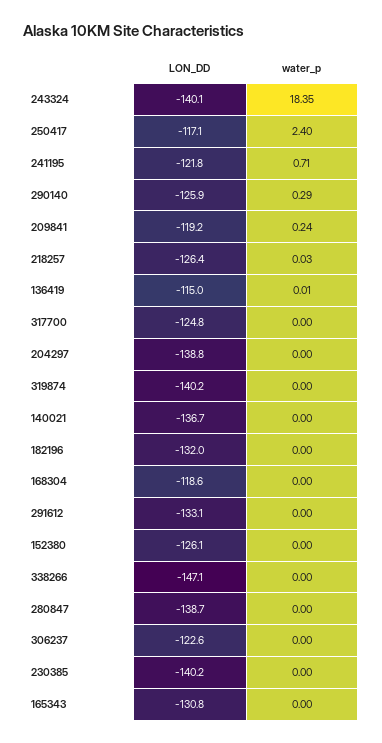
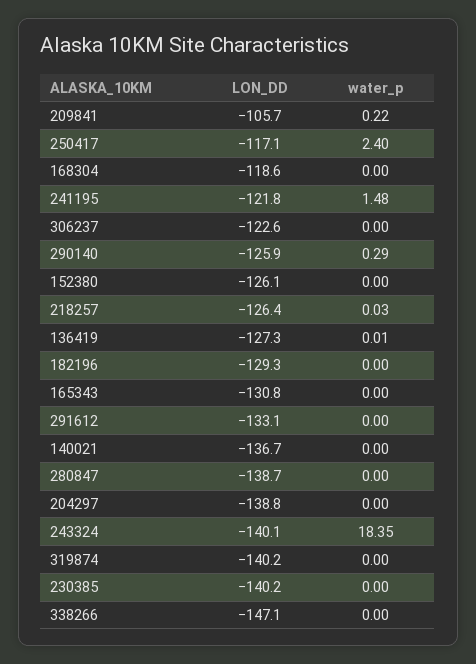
  {
    "LON_DD": {
      "243324": -140.1,
      "250417": -117.1,
      "241195": -121.8,
      "290140": -125.9,
-     "209841": -119.2,
+     "209841": -105.7,
      "218257": -126.4,
-     "136419": -115,
+     "136419": -127.3,
-     "317700": -124.8,
      "204297": -138.8,
      "319874": -140.2,
      "140021": -136.7,
-     "182196": -132,
+     "182196": -129.3,
      "168304": -118.6,
      "291612": -133.1,
      "152380": -126.1,
      "338266": -147.1,
      "280847": -138.7,
      "306237": -122.6,
      "230385": -140.2,
      "165343": -130.8
    },
    "water_p": {
      "243324": 18.35,
      "250417": 2.4,
-     "241195": 0.71,
+     "241195": 1.48,
      "290140": 0.29,
-     "209841": 0.24,
+     "209841": 0.22,
      "218257": 0.03,
      "136419": 0.01,
-     "317700": 0,
      "204297": 0,
      "319874": 0,
      "140021": 0,
      "182196": 0,
      "168304": 0,
      "291612": 0,
      "152380": 0,
      "338266": 0,
      "280847": 0,
      "306237": 0,
      "230385": 0,
      "165343": 0
    }
  }

